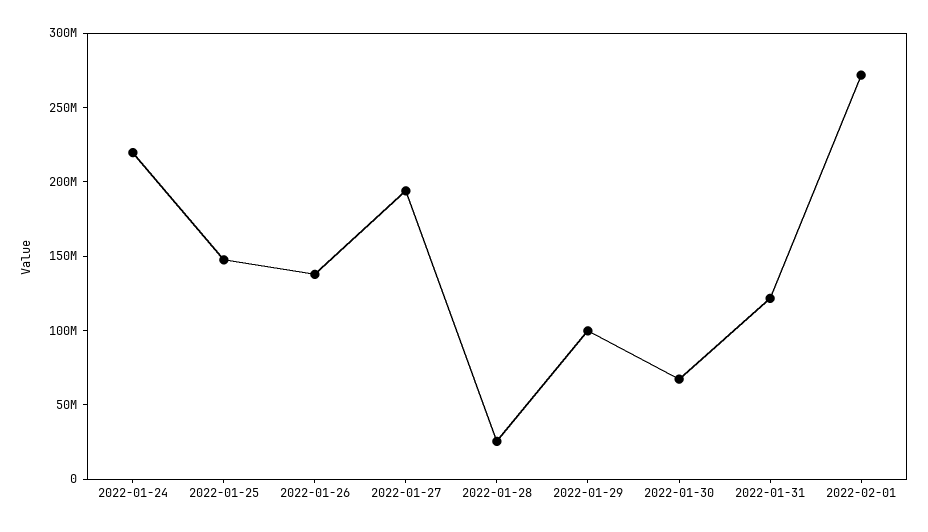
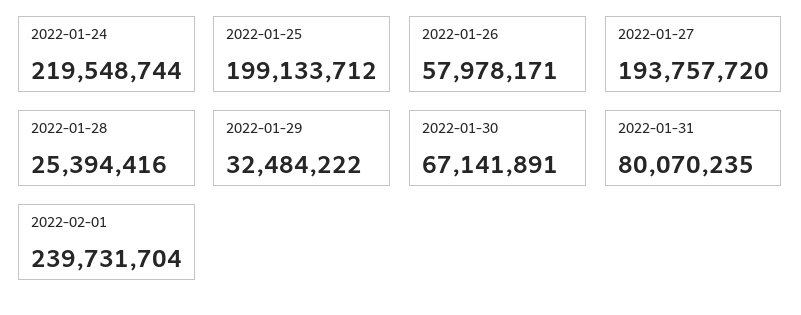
  {
    "2022-01-24": 219548744,
-   "2022-01-25": 150000000,
+   "2022-01-25": 199133712,
-   "2022-01-26": 140000000,
+   "2022-01-26": 57978171,
    "2022-01-27": 193757720,
    "2022-01-28": 25394416,
-   "2022-01-29": 100000000,
+   "2022-01-29": 32484222,
    "2022-01-30": 67141891,
-   "2022-01-31": 120000000,
+   "2022-01-31": 80070235,
-   "2022-02-01": 270000000
+   "2022-02-01": 239731704
  }

